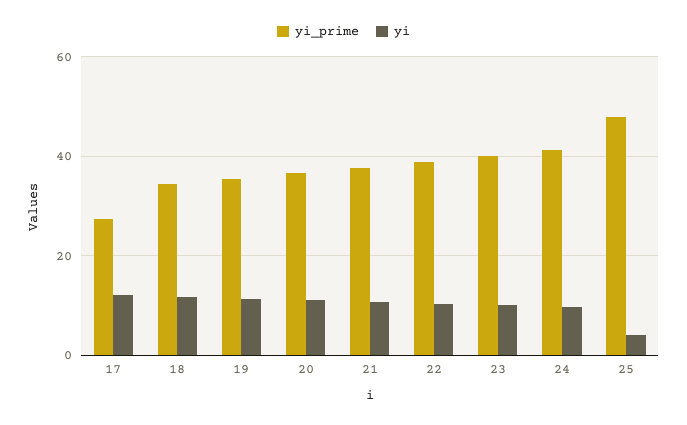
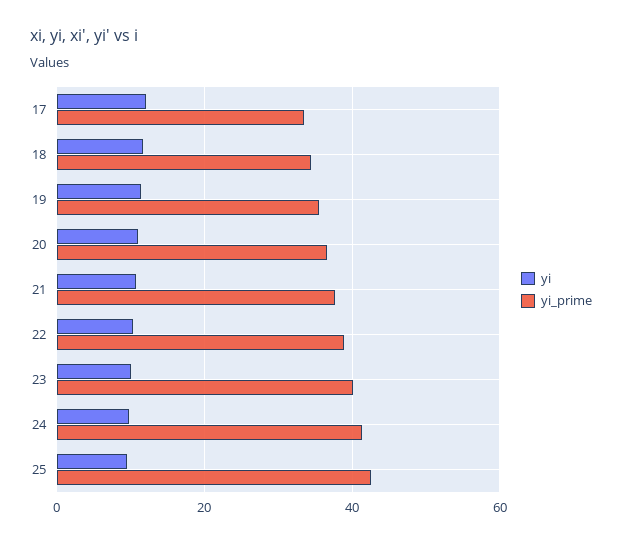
  {
    "yi_prime": {
-     "17": 28,
+     "17": 34,
      "18": 34,
      "19": 36,
      "20": 36,
      "21": 38,
      "22": 38,
      "23": 40,
      "24": 42,
-     "25": 48
+     "25": 42
    },
    "yi": {
      "17": 12,
      "18": 12,
      "19": 12,
      "20": 12,
      "21": 10,
      "22": 10,
      "23": 10,
      "24": 10,
-     "25": 4
+     "25": 10
    }
  }

